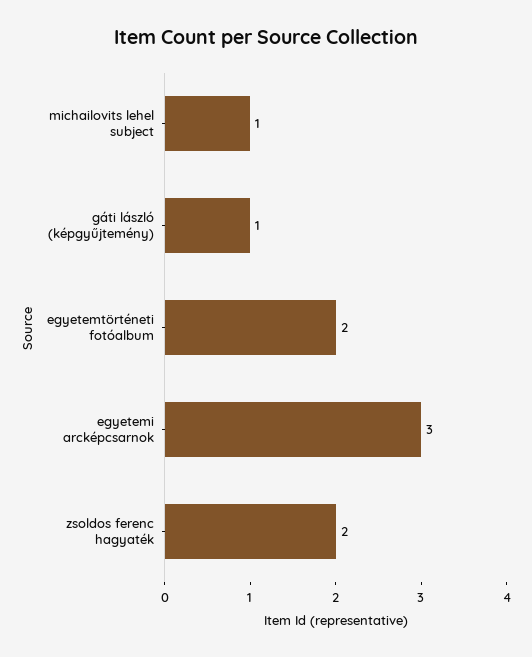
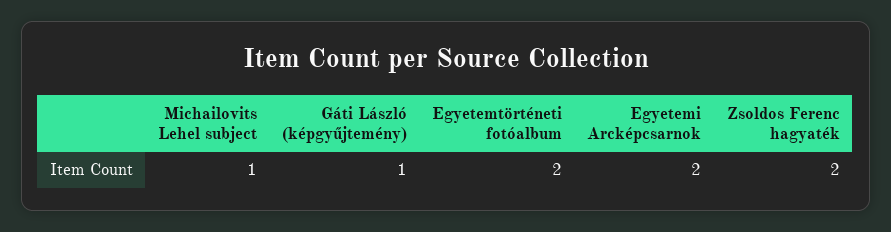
  {
    "michailovits lehel subject": 1,
    "gáti lászló (képgyűjtemény)": 1,
    "egyetemtörténeti fotóalbum": 2,
-   "egyetemi arcképcsarnok": 3,
+   "egyetemi arcképcsarnok": 2,
    "zsoldos ferenc hagyaték": 2
  }

